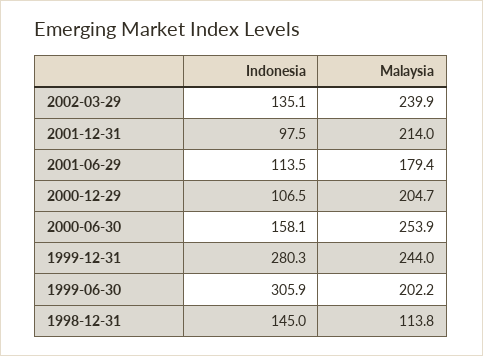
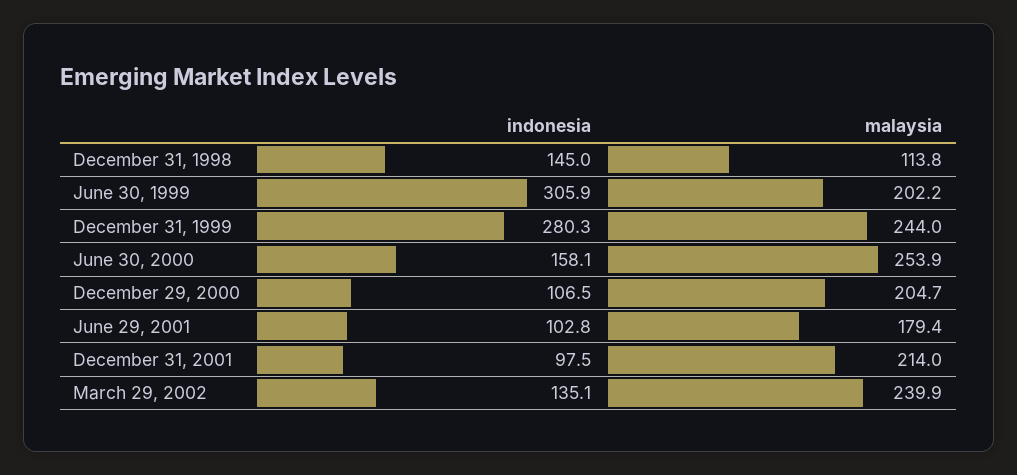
  {
    "Indonesia": {
      "2002-03-29": 135.1,
      "2001-12-31": 97.5,
-     "2001-06-29": 113.5,
+     "2001-06-29": 102.8,
      "2000-12-29": 106.5,
      "2000-06-30": 158.1,
      "1999-12-31": 280.3,
      "1999-06-30": 305.9,
      "1998-12-31": 145
    },
    "Malaysia": {
      "2002-03-29": 239.9,
      "2001-12-31": 214,
      "2001-06-29": 179.4,
      "2000-12-29": 204.7,
      "2000-06-30": 253.9,
      "1999-12-31": 244,
      "1999-06-30": 202.2,
      "1998-12-31": 113.8
    }
  }

